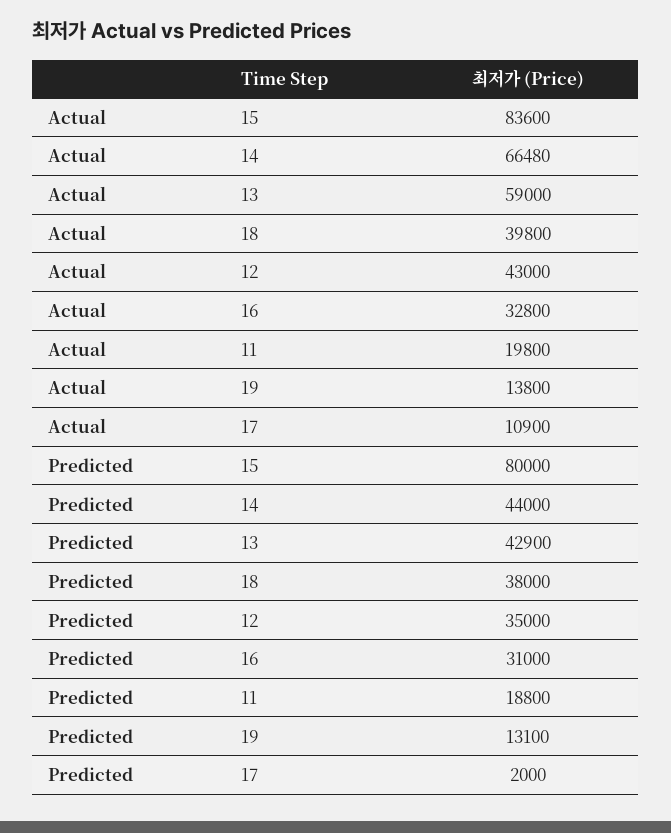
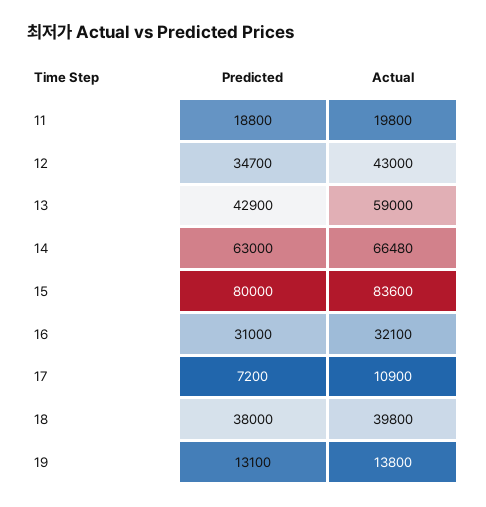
  {
    "Actual": {
      "15": 83600,
      "14": 66480,
      "13": 59000,
      "18": 39800,
      "12": 43000,
-     "16": 32800,
+     "16": 32100,
      "11": 19800,
      "19": 13800,
      "17": 10900
    },
    "Predicted": {
      "15": 80000,
-     "14": 44000,
+     "14": 63000,
      "13": 42900,
      "18": 38000,
-     "12": 35000,
+     "12": 34700,
      "16": 31000,
      "11": 18800,
      "19": 13100,
-     "17": 2000
+     "17": 7200
    }
  }

